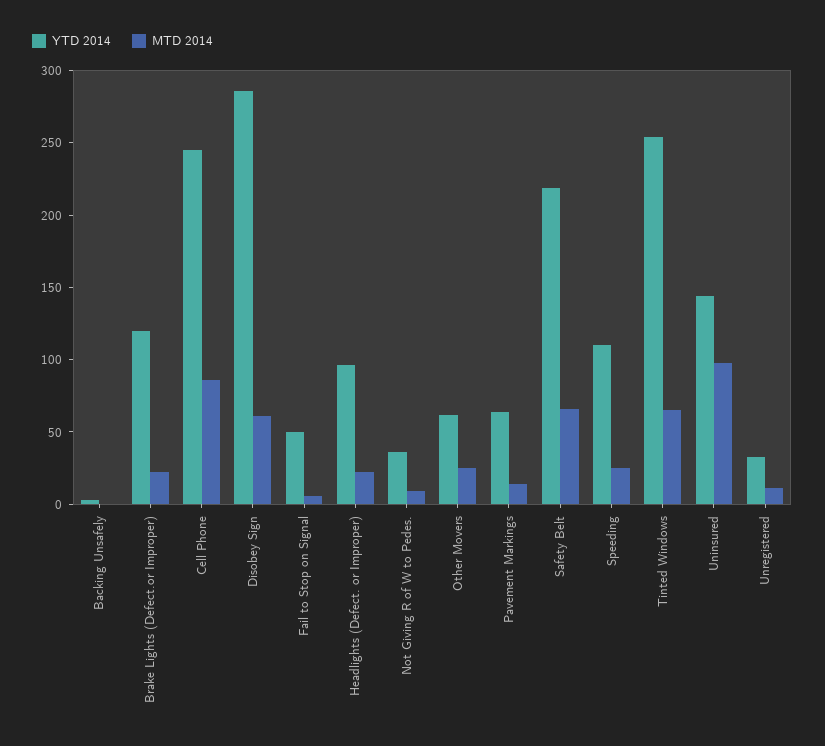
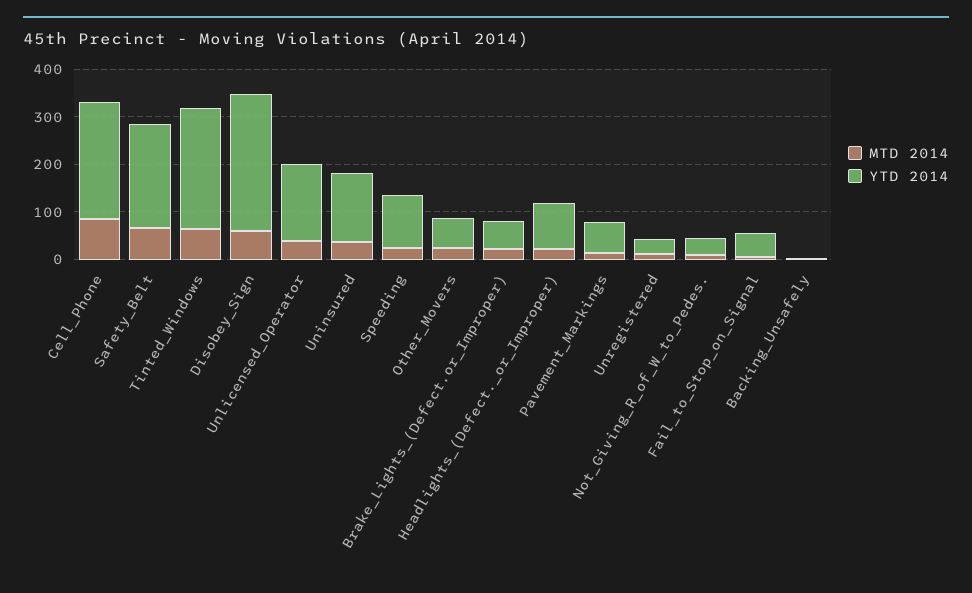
  {
    "YTD 2014": {
      "Backing Unsafely": 0,
-     "Brake Lights (Defect.or Improper)": 120,
+     "Brake Lights (Defect.or Improper)": 60,
      "Cell Phone": 250,
      "Disobey Sign": 290,
      "Fail to Stop on Signal": 50,
      "Headlights (Defect. or Improper)": 100,
      "Not Giving R of W to Pedes.": 40,
      "Other Movers": 60,
      "Pavement Markings": 60,
      "Safety Belt": 220,
      "Speeding": 110,
      "Tinted Windows": 250,
      "Uninsured": 140,
-     "Unregistered": 30
+     "Unregistered": 30,
+     "Unlicensed_Operator": 160
    },
    "MTD 2014": {
      "Backing Unsafely": 0,
      "Brake Lights (Defect.or Improper)": 20,
      "Cell Phone": 90,
      "Disobey Sign": 60,
      "Fail to Stop on Signal": 10,
      "Headlights (Defect. or Improper)": 20,
      "Not Giving R of W to Pedes.": 10,
      "Other Movers": 30,
      "Pavement Markings": 10,
      "Safety Belt": 70,
      "Speeding": 30,
      "Tinted Windows": 70,
-     "Uninsured": 100,
+     "Uninsured": 40,
-     "Unregistered": 10
+     "Unregistered": 10,
+     "Unlicensed_Operator": 40
    }
  }

